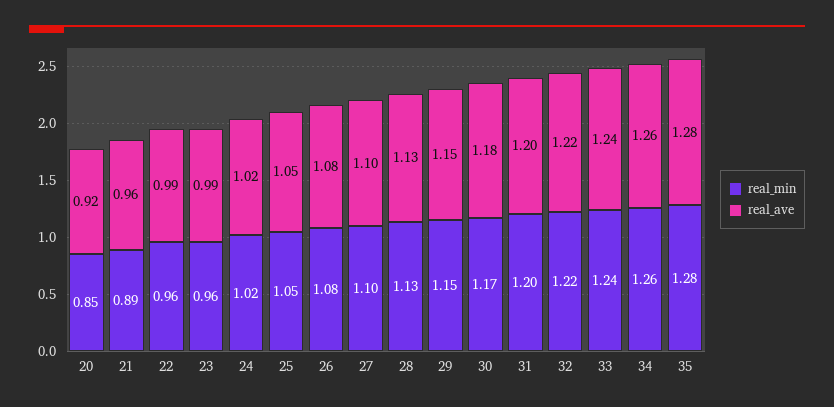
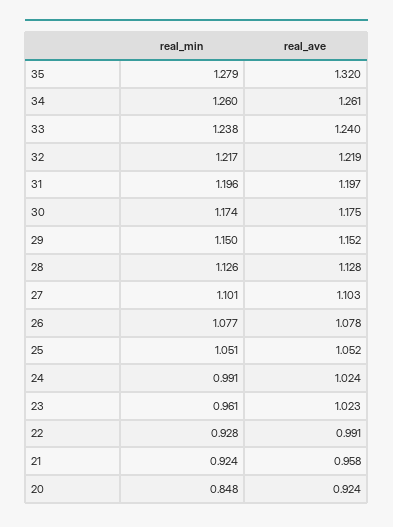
  {
    "real_min": {
      "20": 0.848,
-     "21": 0.89,
+     "21": 0.924,
-     "22": 0.96,
+     "22": 0.928,
      "23": 0.961,
-     "24": 1.02,
+     "24": 0.991,
      "25": 1.051,
      "26": 1.077,
      "27": 1.101,
      "28": 1.126,
      "29": 1.15,
      "30": 1.174,
      "31": 1.196,
      "32": 1.217,
      "33": 1.238,
      "34": 1.26,
      "35": 1.279
    },
    "real_ave": {
      "20": 0.924,
      "21": 0.958,
      "22": 0.991,
-     "23": 0.99,
+     "23": 1.023,
      "24": 1.024,
      "25": 1.052,
      "26": 1.078,
      "27": 1.103,
      "28": 1.128,
      "29": 1.152,
      "30": 1.175,
      "31": 1.197,
      "32": 1.219,
      "33": 1.24,
      "34": 1.261,
-     "35": 1.28
+     "35": 1.32
    }
  }

